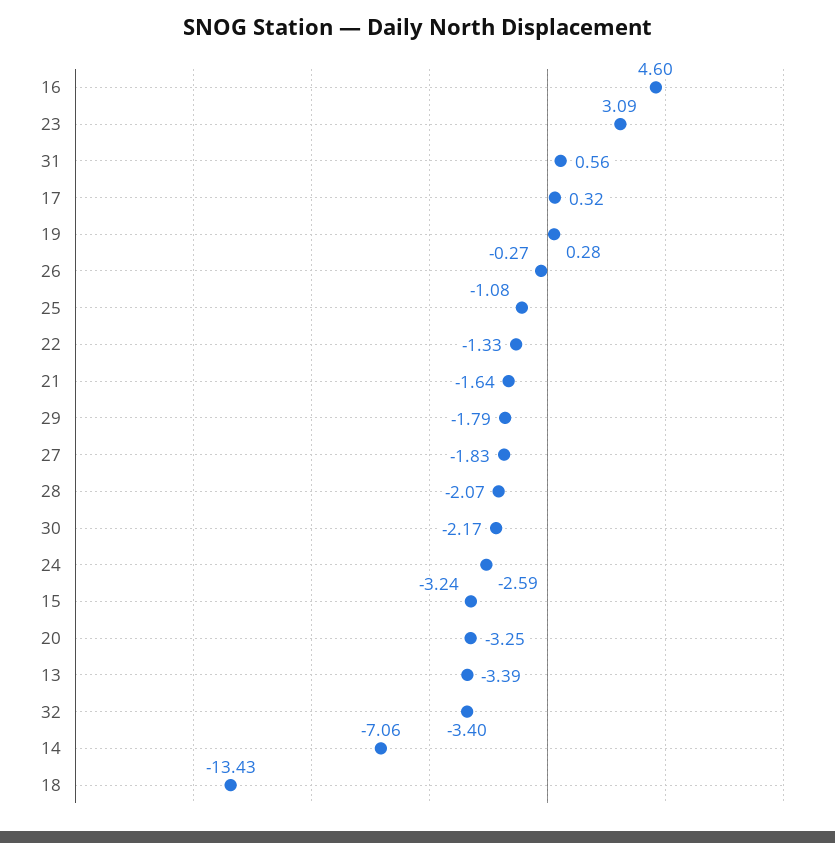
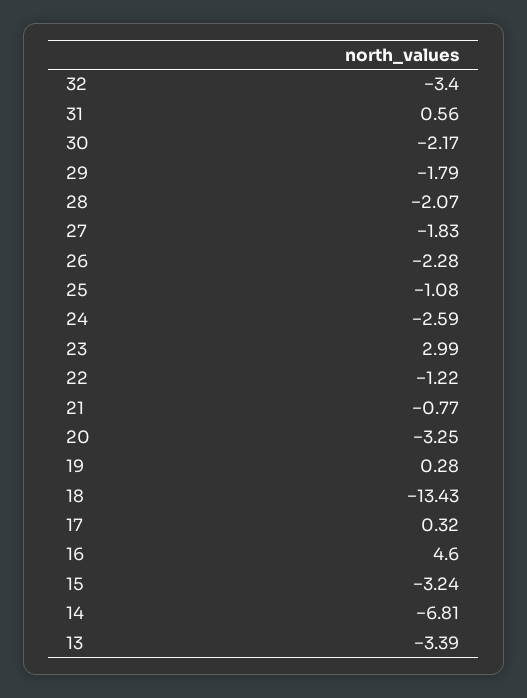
  {
    "16": 4.6,
-   "23": 3.09,
+   "23": 2.99,
    "31": 0.56,
    "17": 0.32,
    "19": 0.28,
-   "26": -0.27,
+   "26": -2.28,
    "25": -1.08,
-   "22": -1.33,
+   "22": -1.22,
-   "21": -1.64,
+   "21": -0.77,
    "29": -1.79,
    "27": -1.83,
    "28": -2.07,
    "30": -2.17,
    "24": -2.59,
    "15": -3.24,
    "20": -3.25,
    "13": -3.39,
    "32": -3.4,
-   "14": -7.06,
+   "14": -6.81,
    "18": -13.43
  }

